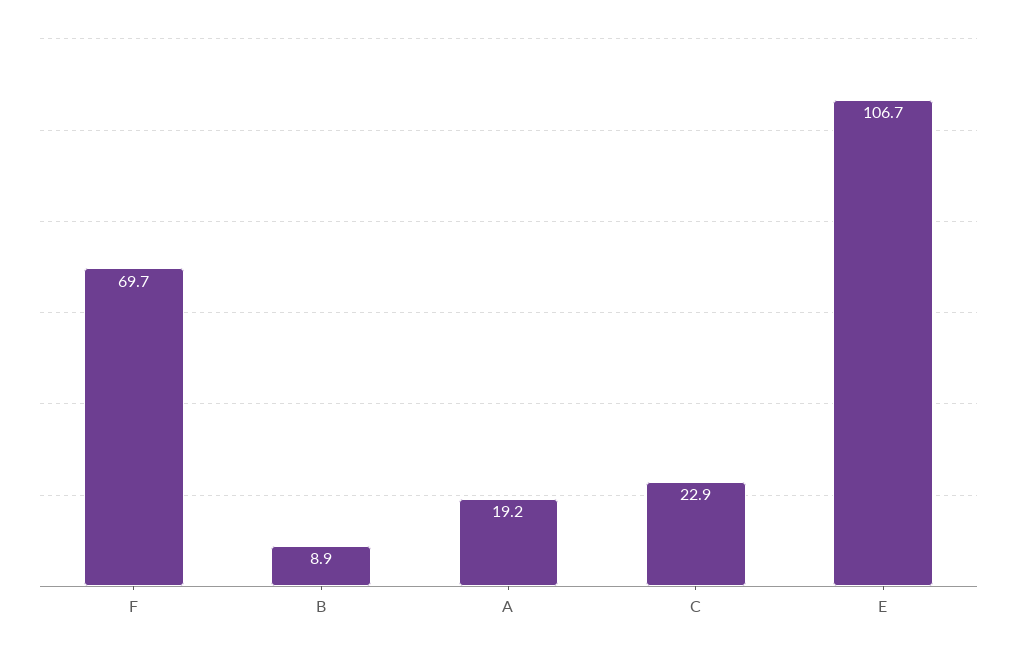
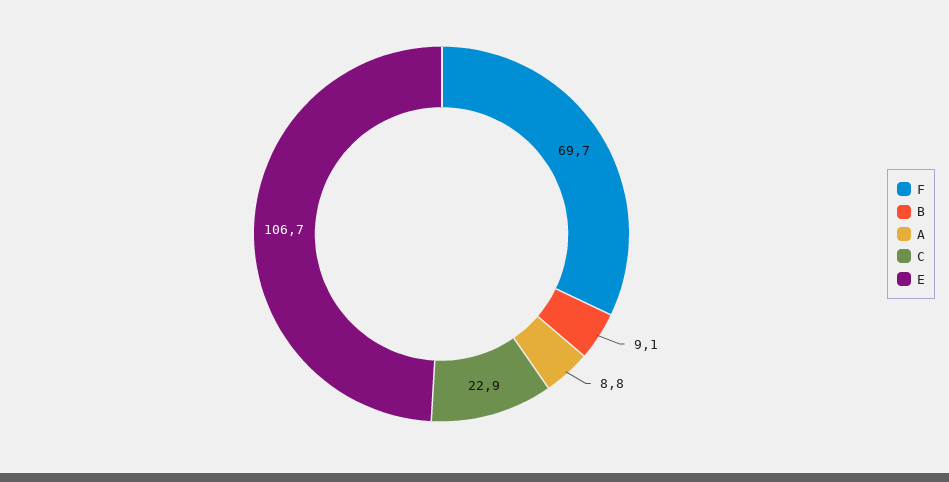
  {
    "F": 69.7,
-   "B": 8.9,
+   "B": 9.1,
-   "A": 19.2,
+   "A": 8.8,
    "C": 22.9,
    "E": 106.7
  }

